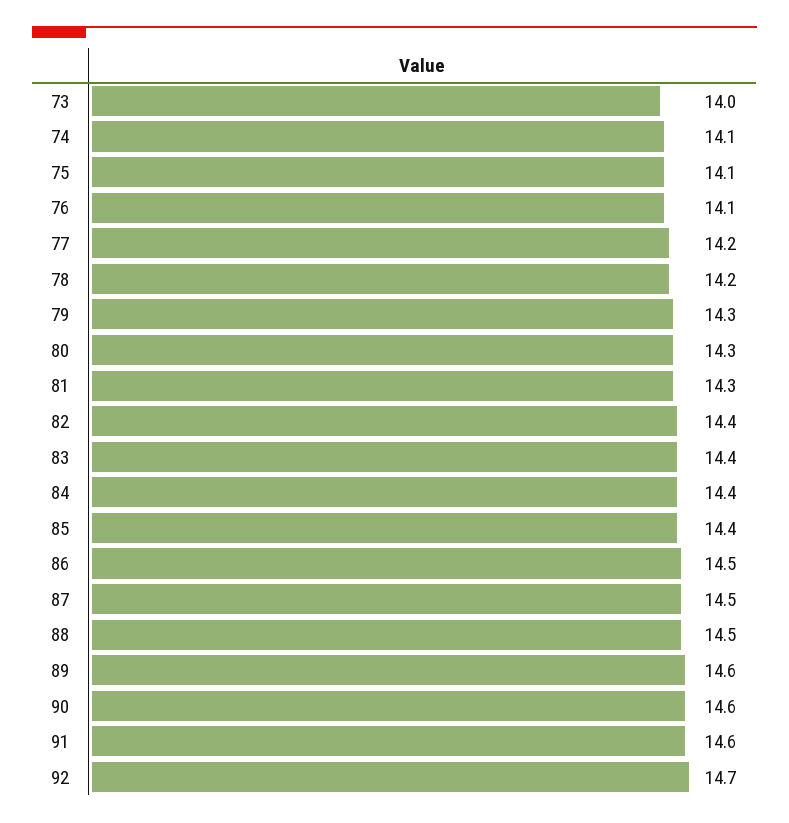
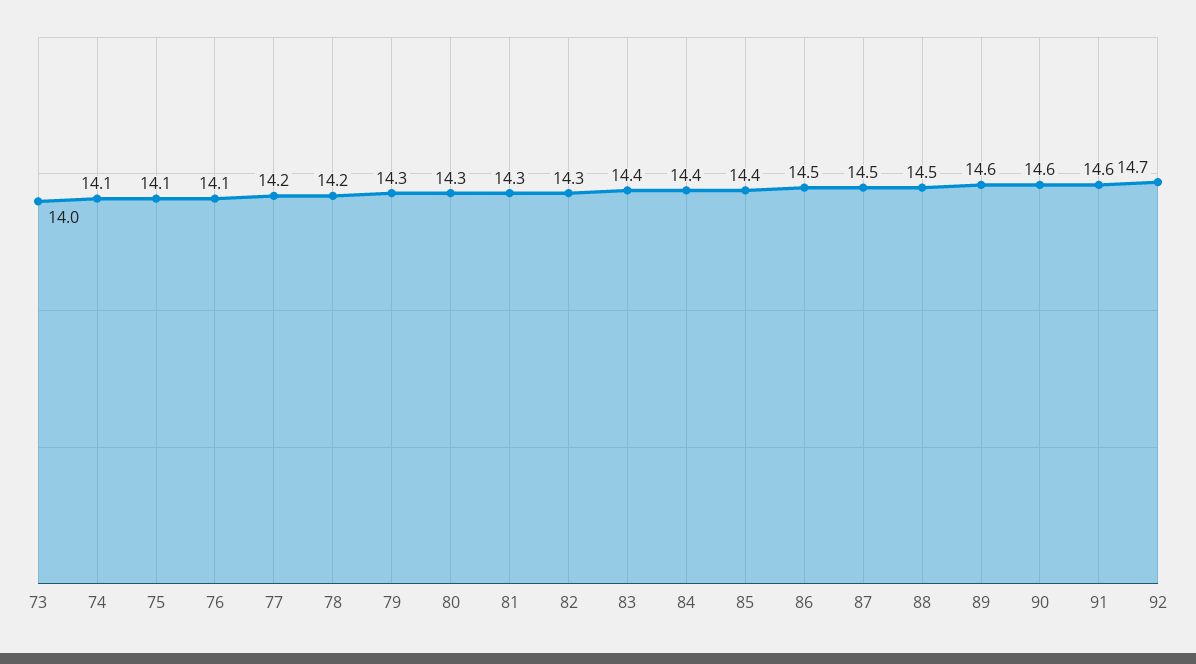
  {
    "73": 14,
    "74": 14.1,
    "75": 14.1,
    "76": 14.1,
    "77": 14.2,
    "78": 14.2,
    "79": 14.3,
    "80": 14.3,
    "81": 14.3,
-   "82": 14.4,
+   "82": 14.3,
    "83": 14.4,
    "84": 14.4,
    "85": 14.4,
    "86": 14.5,
    "87": 14.5,
    "88": 14.5,
    "89": 14.6,
    "90": 14.6,
    "91": 14.6,
    "92": 14.7
  }

